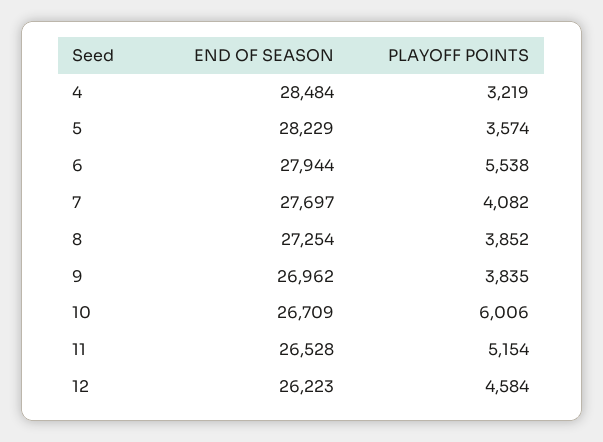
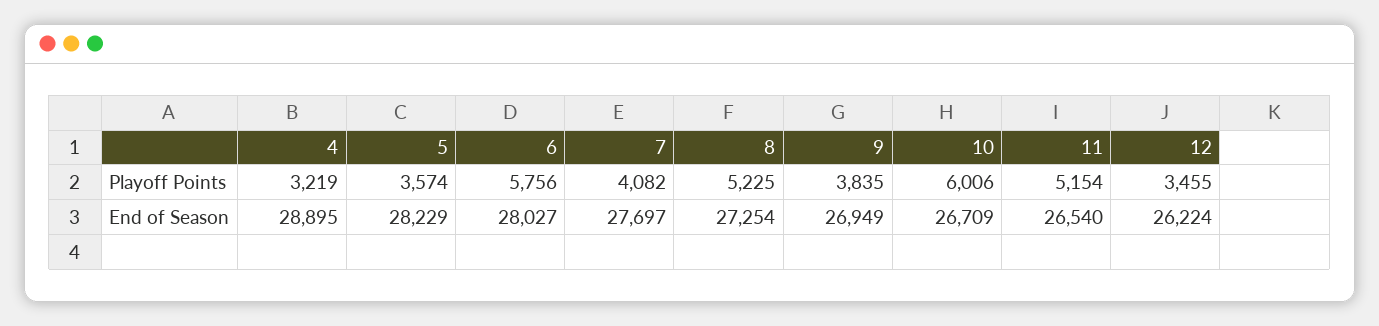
  {
    "END OF SEASON": {
-     "4": 28484,
+     "4": 28895,
      "5": 28229,
-     "6": 27944,
+     "6": 28027,
      "7": 27697,
      "8": 27254,
-     "9": 26962,
+     "9": 26949,
      "10": 26709,
-     "11": 26528,
+     "11": 26540,
-     "12": 26223
+     "12": 26224
    },
    "PLAYOFF POINTS": {
      "4": 3219,
      "5": 3574,
-     "6": 5538,
+     "6": 5756,
      "7": 4082,
-     "8": 3852,
+     "8": 5225,
      "9": 3835,
      "10": 6006,
      "11": 5154,
-     "12": 4584
+     "12": 3455
    }
  }

